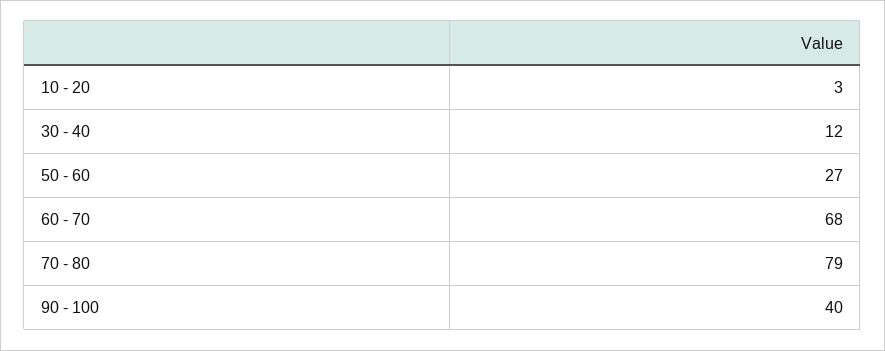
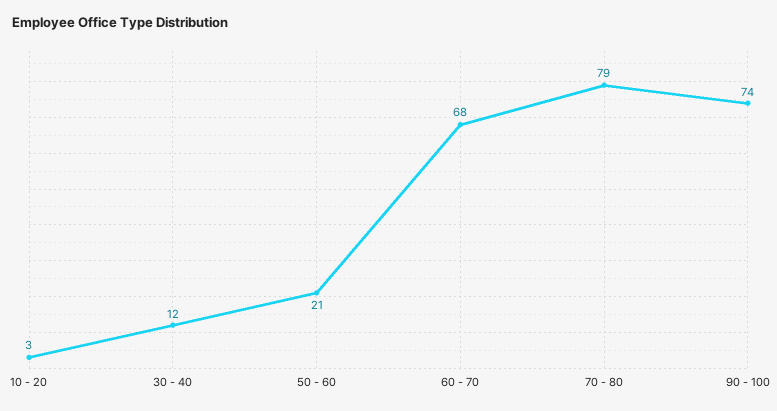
  {
    "10 - 20": 3,
    "30 - 40": 12,
-   "50 - 60": 27,
+   "50 - 60": 21,
    "60 - 70": 68,
    "70 - 80": 79,
-   "90 - 100": 40
+   "90 - 100": 74
  }

